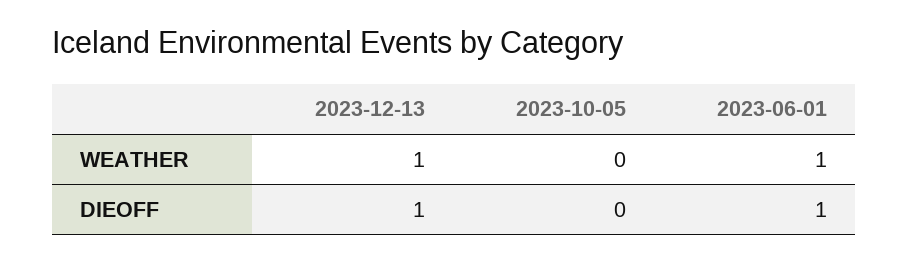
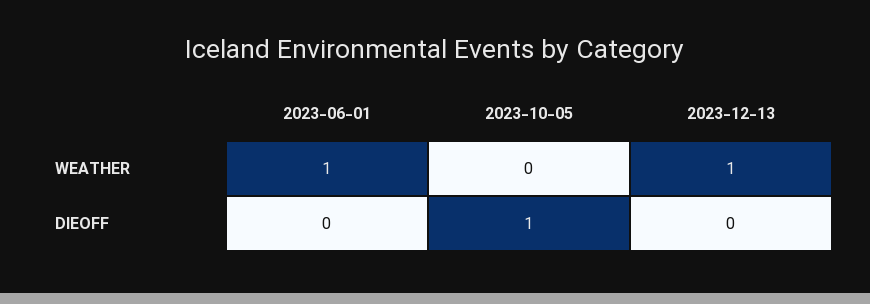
  {
    "2023-12-13": {
      "WEATHER": 1,
-     "DIEOFF": 1
+     "DIEOFF": 0
    },
    "2023-10-05": {
      "WEATHER": 0,
-     "DIEOFF": 0
+     "DIEOFF": 1
    },
    "2023-06-01": {
      "WEATHER": 1,
-     "DIEOFF": 1
+     "DIEOFF": 0
    }
  }

